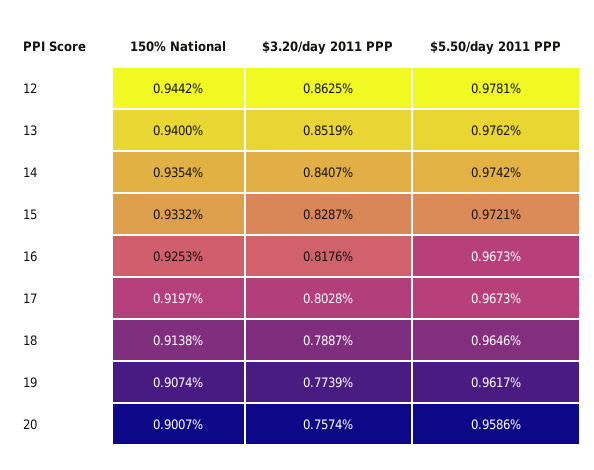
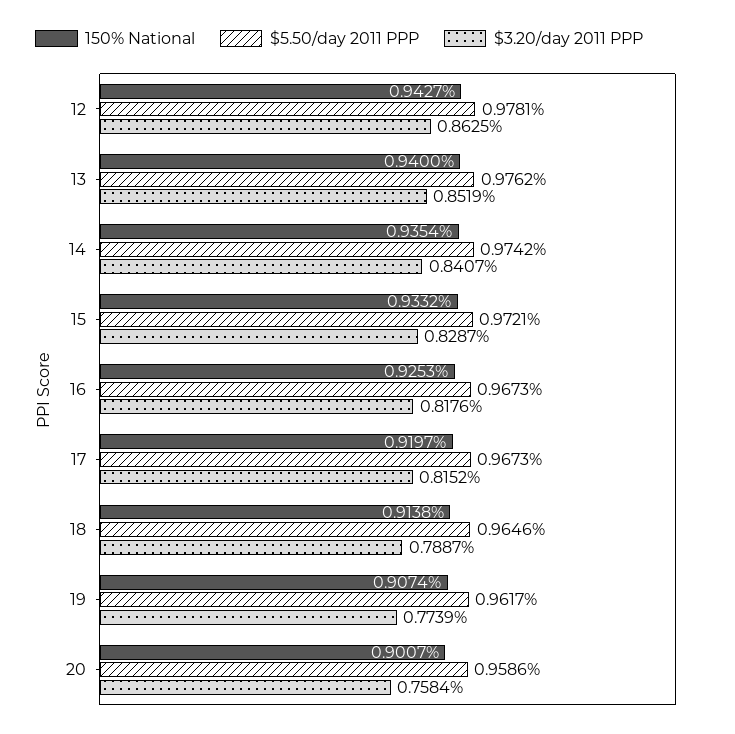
  {
    "150% National": {
-     "12": 0.9442,
+     "12": 0.9427,
      "13": 0.94,
      "14": 0.9354,
      "15": 0.9332,
      "16": 0.9253,
      "17": 0.9197,
      "18": 0.9138,
      "19": 0.9074,
      "20": 0.9007
    },
    "$3.20/day 2011 PPP": {
      "12": 0.8625,
      "13": 0.8519,
      "14": 0.8407,
      "15": 0.8287,
      "16": 0.8176,
-     "17": 0.8028,
+     "17": 0.8152,
      "18": 0.7887,
      "19": 0.7739,
-     "20": 0.7574
+     "20": 0.7584
    },
    "$5.50/day 2011 PPP": {
      "12": 0.9781,
      "13": 0.9762,
      "14": 0.9742,
      "15": 0.9721,
      "16": 0.9673,
      "17": 0.9673,
      "18": 0.9646,
      "19": 0.9617,
      "20": 0.9586
    }
  }

